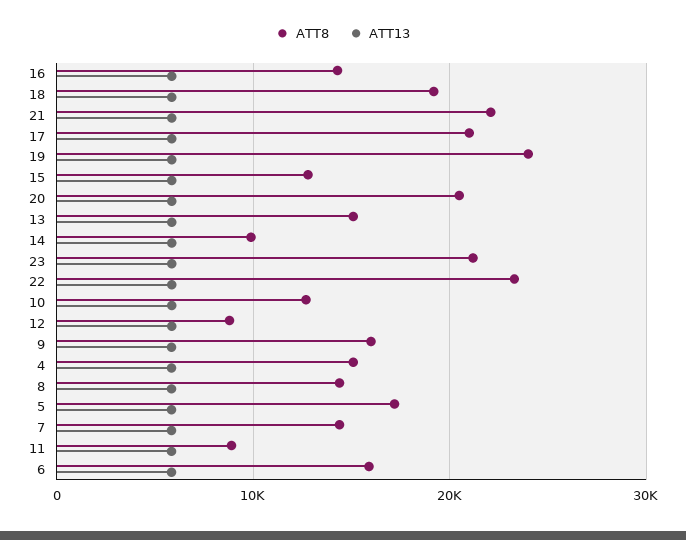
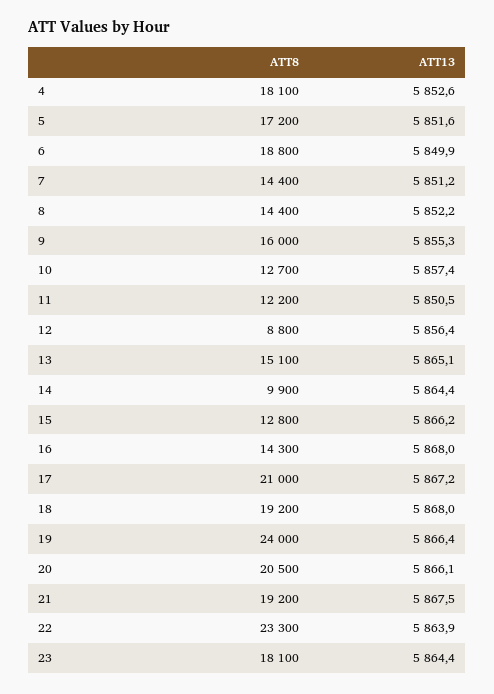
  {
    "ATT8": {
      "16": 14300,
      "18": 19200,
-     "21": 22000,
+     "21": 19200,
      "17": 21000,
      "19": 24000,
      "15": 12800,
      "20": 20500,
      "13": 15100,
      "14": 9900,
-     "23": 21000,
+     "23": 18100,
      "22": 23300,
      "10": 12700,
      "12": 8800,
      "9": 16000,
-     "4": 15000,
+     "4": 18100,
      "8": 14400,
      "5": 17200,
      "7": 14400,
-     "11": 9000,
+     "11": 12200,
-     "6": 16000
+     "6": 18800
    },
    "ATT13": {
      "16": 5868,
      "18": 5868,
      "21": 5867.5,
      "17": 5867.2,
      "19": 5866.4,
      "15": 5866.2,
      "20": 5866.1,
      "13": 5865.1,
      "14": 5864.4,
      "23": 5864.4,
      "22": 5863.9,
      "10": 5857.4,
      "12": 5856.4,
      "9": 5855.3,
      "4": 5852.6,
      "8": 5852.2,
      "5": 5851.6,
      "7": 5851.2,
      "11": 5850.5,
      "6": 5849.9
    }
  }

